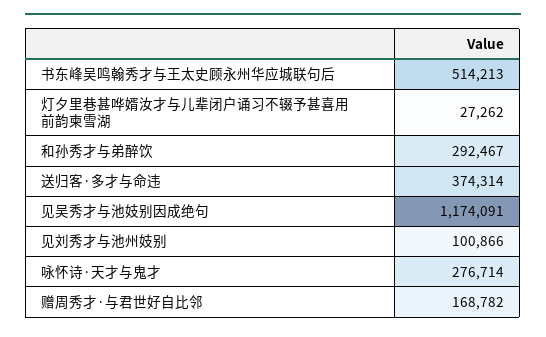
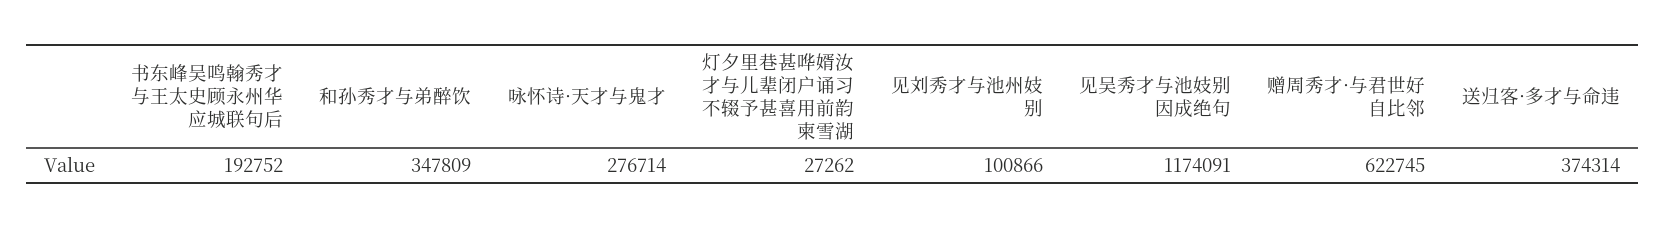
  {
-   "书东峰吴鸣翰秀才与王太史顾永州华应城联句后": 514213,
+   "书东峰吴鸣翰秀才与王太史顾永州华应城联句后": 192752,
    "灯夕里巷甚哗婿汝才与儿辈闭户诵习不辍予甚喜用前韵柬雪湖": 27262,
-   "和孙秀才与弟醉饮": 292467,
+   "和孙秀才与弟醉饮": 347809,
    "送归客·多才与命违": 374314,
    "见吴秀才与池妓别因成绝句": 1174091,
    "见刘秀才与池州妓别": 100866,
    "咏怀诗·天才与鬼才": 276714,
-   "赠周秀才·与君世好自比邻": 168782
+   "赠周秀才·与君世好自比邻": 622745
  }

